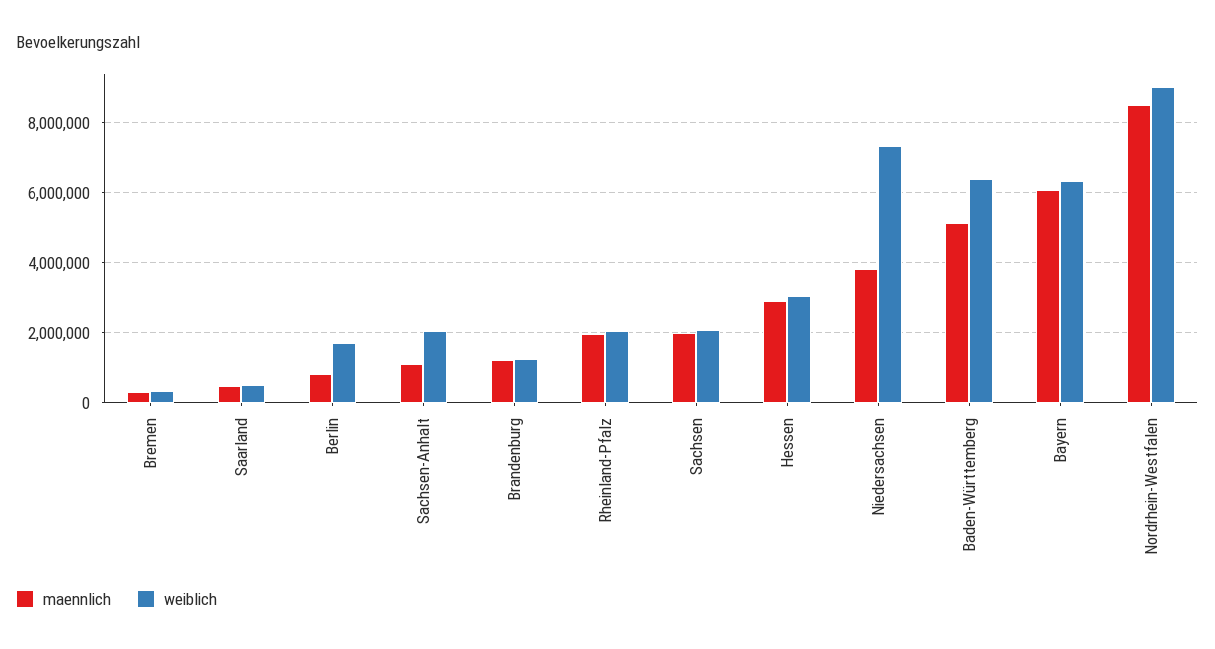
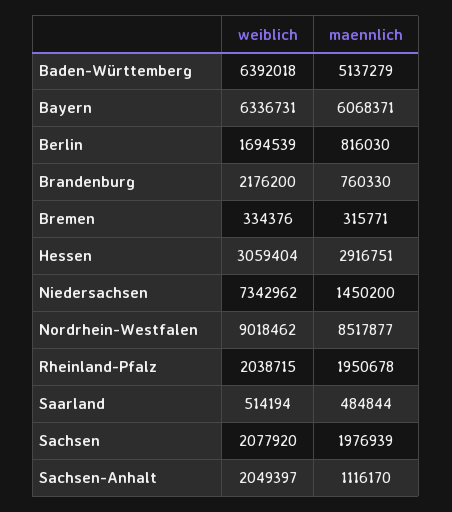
  {
    "maennlich": {
      "Bremen": 315771,
      "Saarland": 484844,
      "Berlin": 816030,
      "Sachsen-Anhalt": 1116170,
-     "Brandenburg": 1200000,
+     "Brandenburg": 760330,
      "Rheinland-Pfalz": 1950678,
      "Sachsen": 1976939,
      "Hessen": 2916751,
-     "Niedersachsen": 3800000,
+     "Niedersachsen": 1450200,
      "Baden-Württemberg": 5137279,
      "Bayern": 6068371,
      "Nordrhein-Westfalen": 8517877
    },
    "weiblich": {
      "Bremen": 334376,
      "Saarland": 514194,
      "Berlin": 1694539,
      "Sachsen-Anhalt": 2049397,
-     "Brandenburg": 1200000,
+     "Brandenburg": 2176200,
      "Rheinland-Pfalz": 2038715,
      "Sachsen": 2077920,
      "Hessen": 3059404,
      "Niedersachsen": 7342962,
      "Baden-Württemberg": 6392018,
      "Bayern": 6336731,
      "Nordrhein-Westfalen": 9018462
    }
  }

